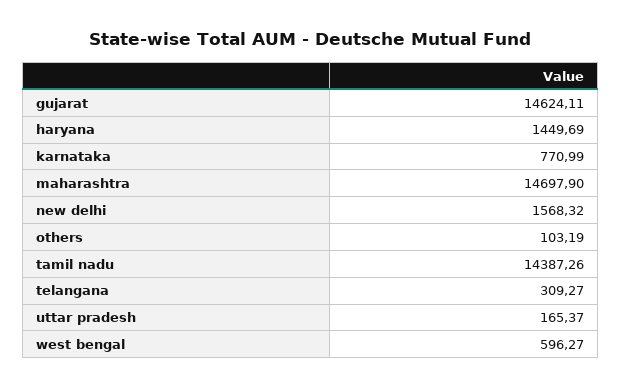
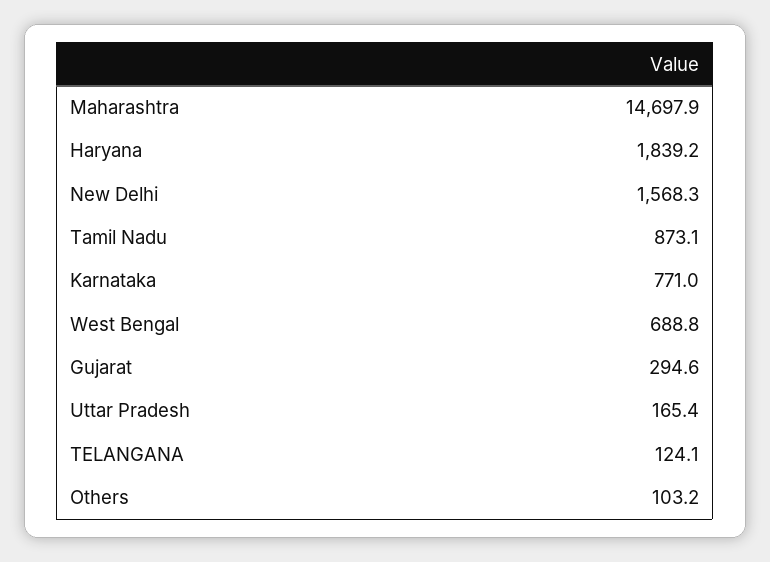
  {
-   "gujarat": 14624.11,
+   "gujarat": 294.6,
-   "haryana": 1449.69,
+   "haryana": 1839.2,
    "karnataka": 770.99,
    "maharashtra": 14697.9,
    "new delhi": 1568.32,
    "others": 103.19,
-   "tamil nadu": 14387.26,
+   "tamil nadu": 873.1,
-   "telangana": 309.27,
+   "telangana": 124.1,
    "uttar pradesh": 165.37,
-   "west bengal": 596.27
+   "west bengal": 688.8
  }

